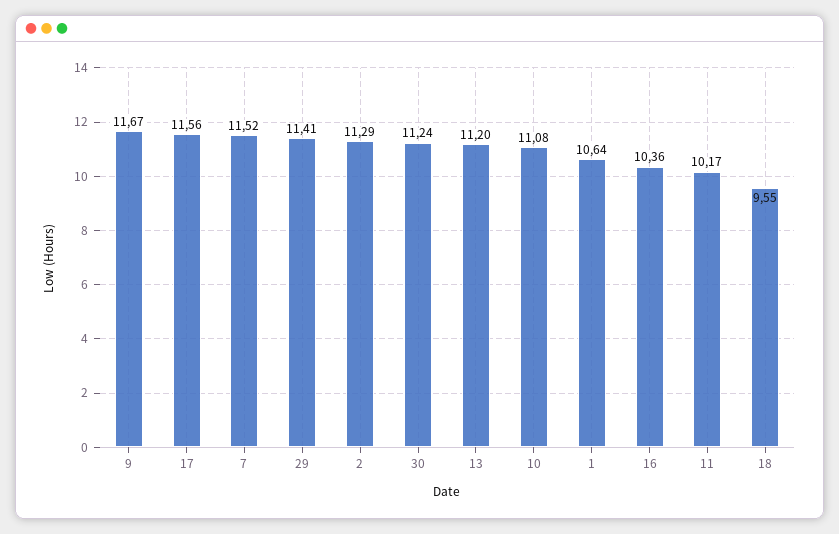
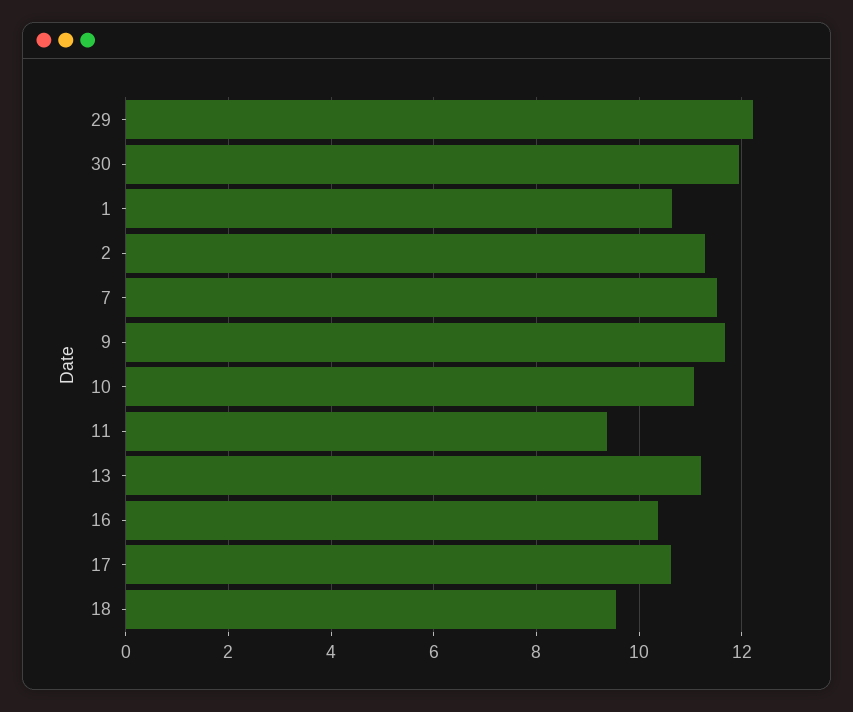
  {
    "9": 11.67,
-   "17": 11.56,
+   "17": 10.6,
    "7": 11.52,
-   "29": 11.41,
+   "29": 12.2,
    "2": 11.29,
-   "30": 11.24,
+   "30": 12,
    "13": 11.2,
    "10": 11.08,
    "1": 10.64,
    "16": 10.36,
-   "11": 10.17,
+   "11": 9.4,
    "18": 9.55
  }

